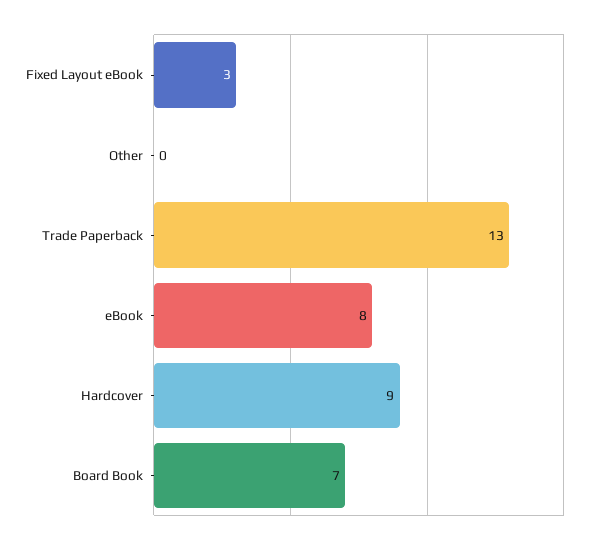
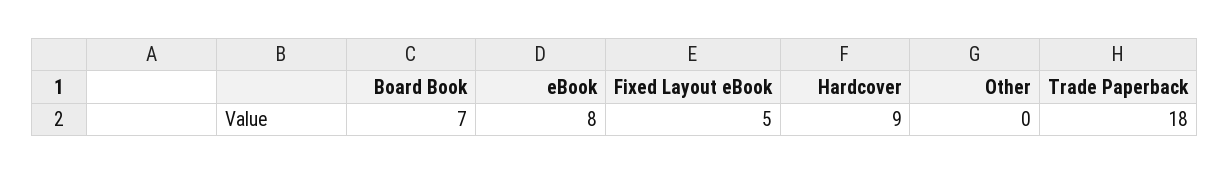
  {
-   "Fixed Layout eBook": 3,
+   "Fixed Layout eBook": 5,
    "Other": 0,
-   "Trade Paperback": 13,
+   "Trade Paperback": 18,
    "eBook": 8,
    "Hardcover": 9,
    "Board Book": 7
  }

